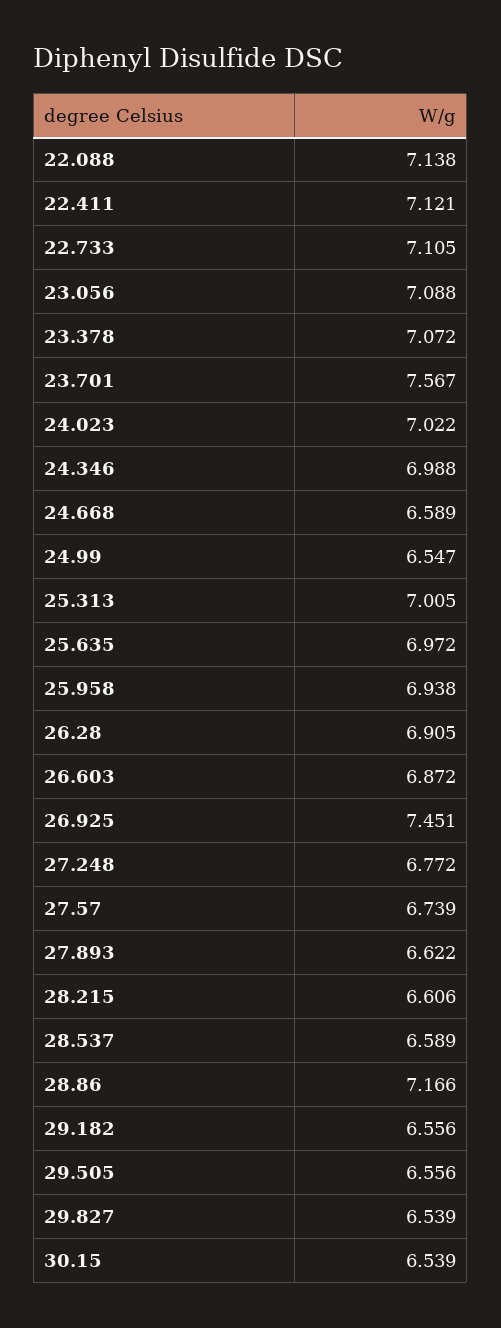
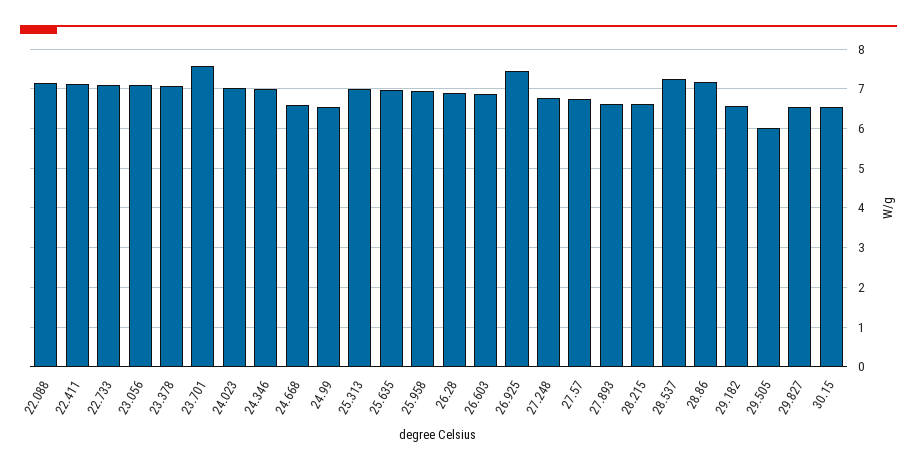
  {
    "22.088": 7.138,
    "22.411": 7.121,
    "22.733": 7.105,
    "23.056": 7.088,
    "23.378": 7.072,
    "23.701": 7.567,
    "24.023": 7.022,
    "24.346": 6.988,
    "24.668": 6.589,
    "24.99": 6.547,
    "25.313": 7.005,
    "25.635": 6.972,
    "25.958": 6.938,
    "26.28": 6.905,
    "26.603": 6.872,
    "26.925": 7.451,
    "27.248": 6.772,
    "27.57": 6.739,
    "27.893": 6.622,
    "28.215": 6.606,
-   "28.537": 6.589,
+   "28.537": 7.2,
    "28.86": 7.166,
    "29.182": 6.556,
-   "29.505": 6.556,
+   "29.505": 6,
    "29.827": 6.539,
    "30.15": 6.539
  }

